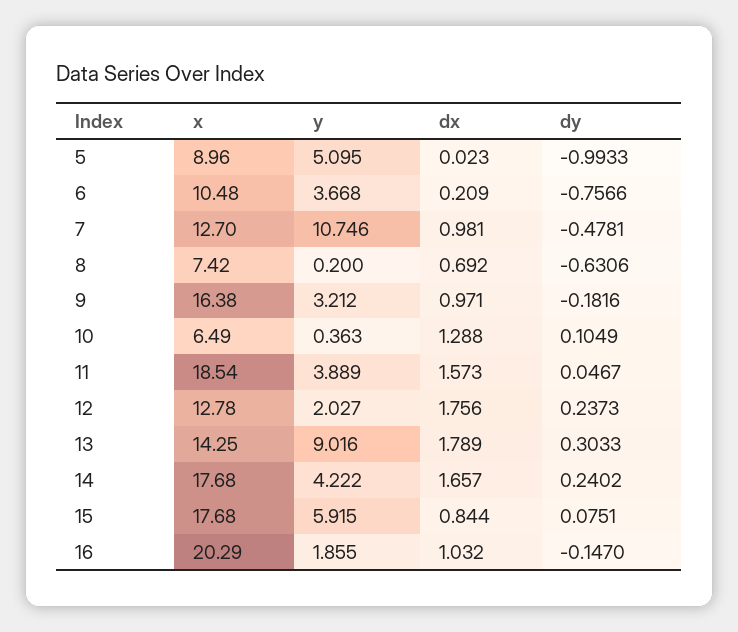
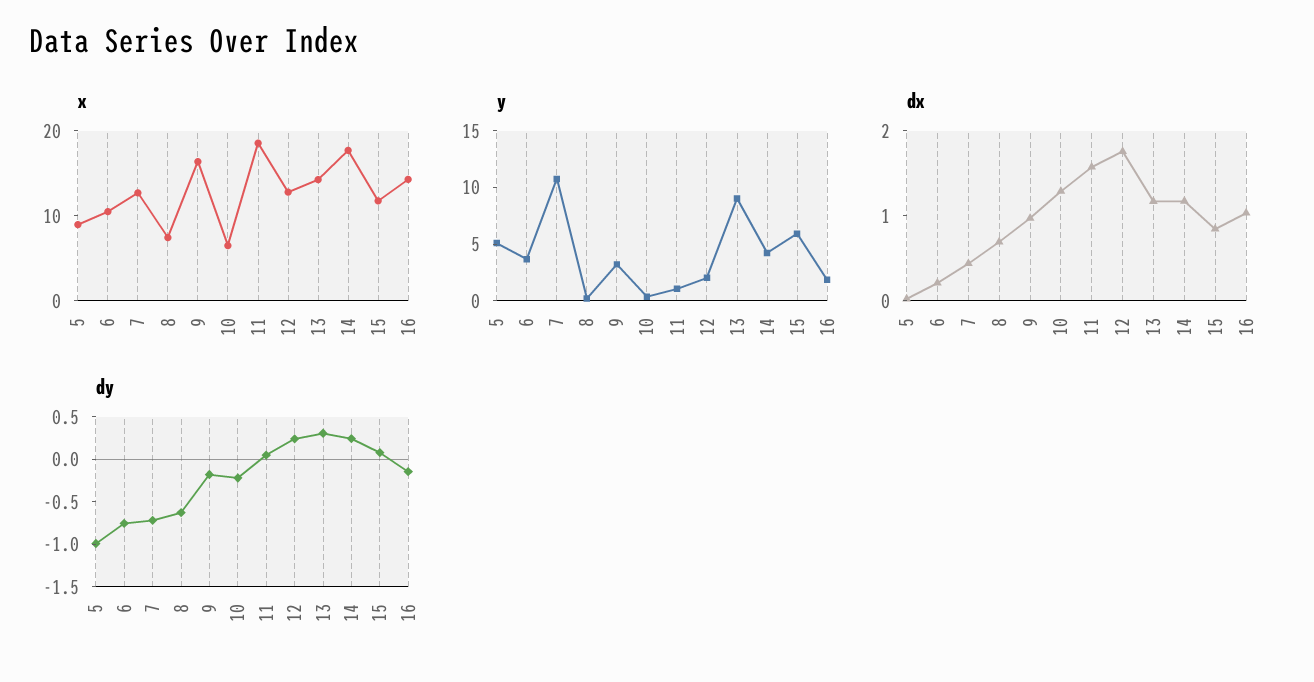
  {
    "x": {
      "5": 8.96,
      "6": 10.48,
      "7": 12.7,
      "8": 7.42,
      "9": 16.38,
      "10": 6.49,
      "11": 18.54,
      "12": 12.78,
      "13": 14.25,
      "14": 17.68,
-     "15": 17.68,
+     "15": 12,
-     "16": 20.29
+     "16": 14
    },
    "y": {
      "5": 5.095,
      "6": 3.668,
      "7": 10.746,
      "8": 0.2,
      "9": 3.212,
      "10": 0.363,
-     "11": 3.889,
+     "11": 1,
      "12": 2.027,
      "13": 9.016,
      "14": 4.222,
      "15": 5.915,
      "16": 1.855
    },
    "dx": {
      "5": 0.023,
      "6": 0.209,
-     "7": 0.981,
+     "7": 0.4,
      "8": 0.692,
      "9": 0.971,
      "10": 1.288,
      "11": 1.573,
      "12": 1.756,
-     "13": 1.789,
+     "13": 1.2,
-     "14": 1.657,
+     "14": 1.2,
      "15": 0.844,
      "16": 1.032
    },
    "dy": {
      "5": -0.9933,
      "6": -0.7566,
-     "7": -0.4781,
+     "7": -0.7,
      "8": -0.6306,
      "9": -0.1816,
-     "10": 0.1049,
+     "10": -0.2,
      "11": 0.0467,
      "12": 0.2373,
      "13": 0.3033,
      "14": 0.2402,
      "15": 0.0751,
      "16": -0.147
    }
  }

